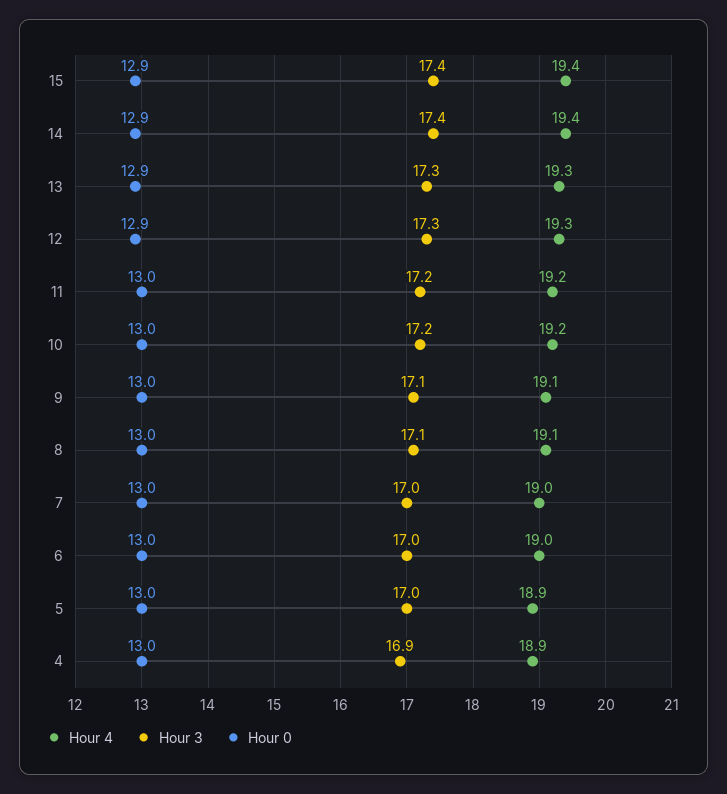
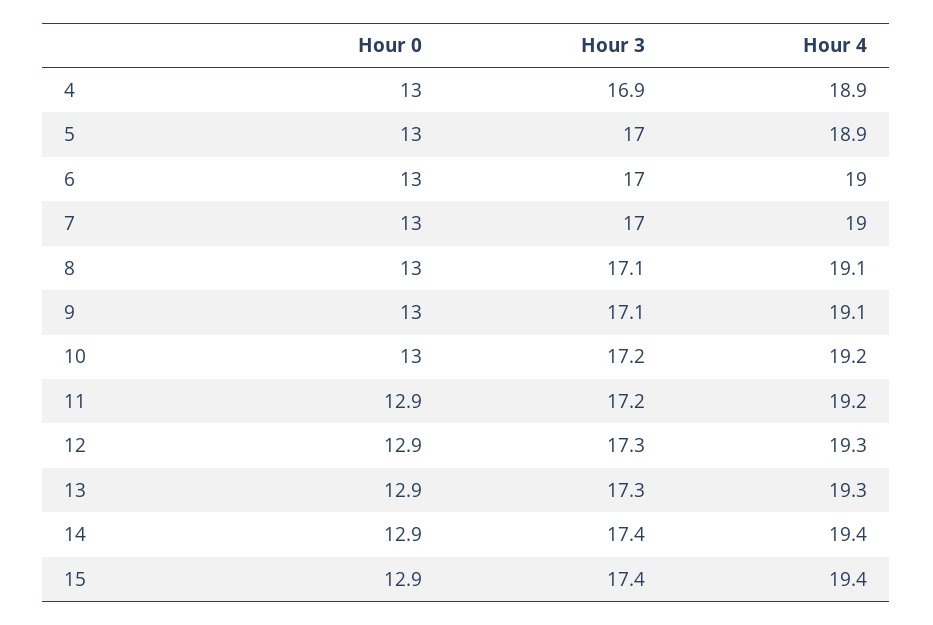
  {
    "Hour 4": {
      "15": 19.4,
      "14": 19.4,
      "13": 19.3,
      "12": 19.3,
      "11": 19.2,
      "10": 19.2,
      "9": 19.1,
      "8": 19.1,
      "7": 19,
      "6": 19,
      "5": 18.9,
      "4": 18.9
    },
    "Hour 3": {
      "15": 17.4,
      "14": 17.4,
      "13": 17.3,
      "12": 17.3,
      "11": 17.2,
      "10": 17.2,
      "9": 17.1,
      "8": 17.1,
      "7": 17,
      "6": 17,
      "5": 17,
      "4": 16.9
    },
    "Hour 0": {
      "15": 12.9,
      "14": 12.9,
      "13": 12.9,
      "12": 12.9,
-     "11": 13,
+     "11": 12.9,
      "10": 13,
      "9": 13,
      "8": 13,
      "7": 13,
      "6": 13,
      "5": 13,
      "4": 13
    }
  }

